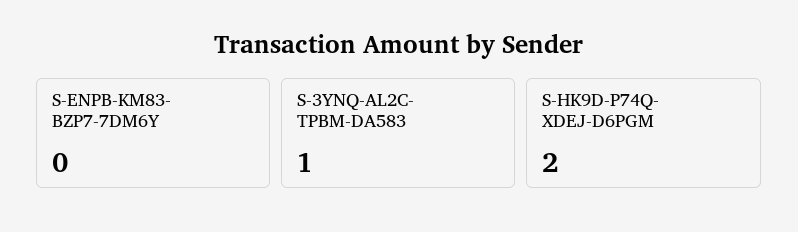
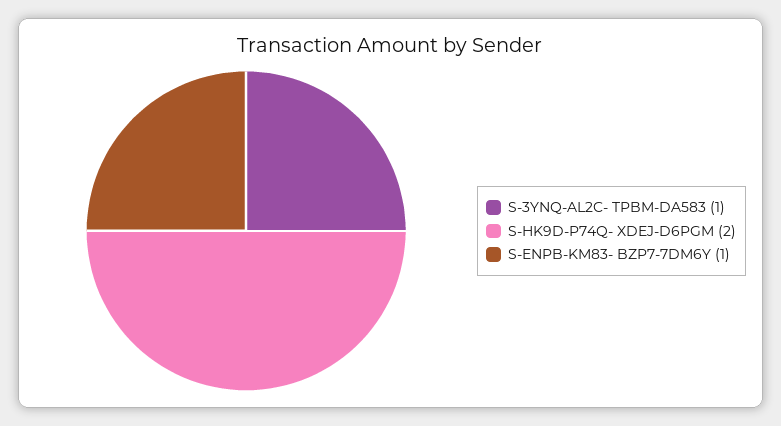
  {
-   "S-ENPB-KM83- BZP7-7DM6Y": 0,
+   "S-ENPB-KM83- BZP7-7DM6Y": 1,
    "S-3YNQ-AL2C- TPBM-DA583": 1,
    "S-HK9D-P74Q- XDEJ-D6PGM": 2
  }

